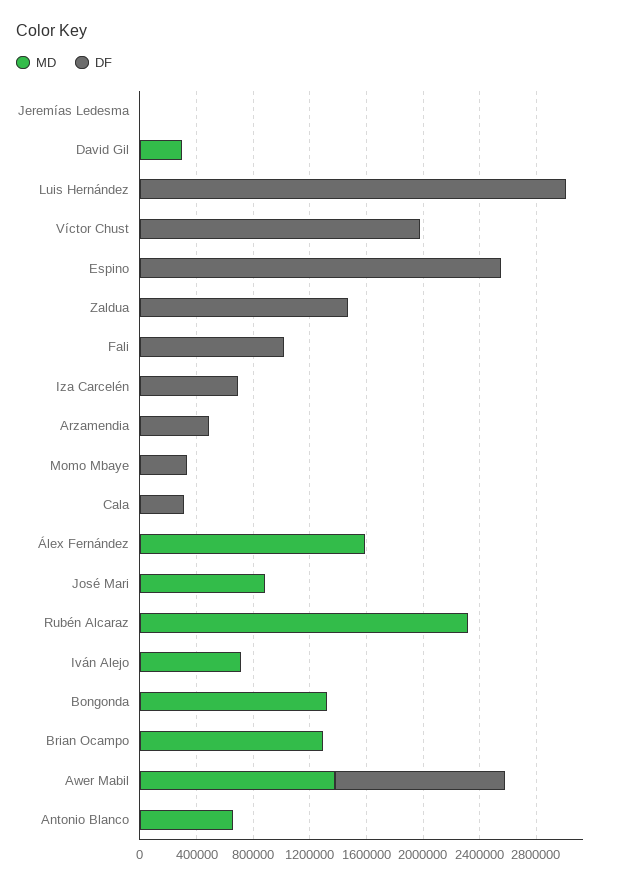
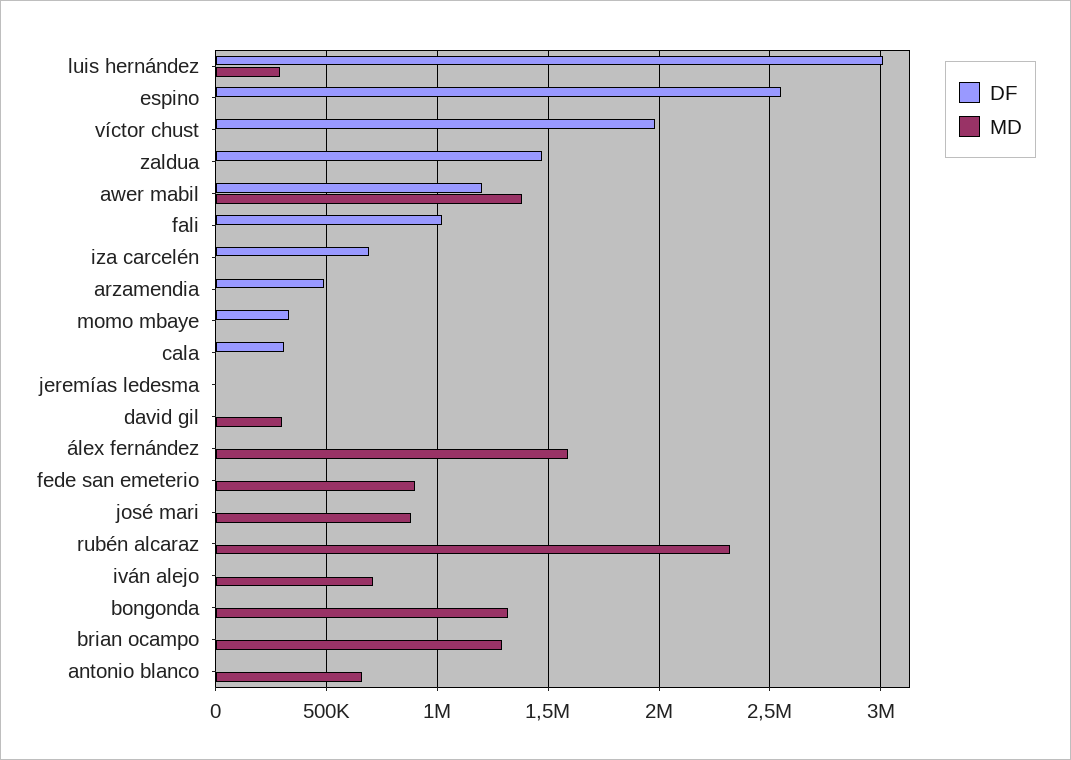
  {
    "MD": {
      "Jeremías Ledesma": 0,
      "David Gil": 300000,
-     "Luis Hernández": 0,
+     "Luis Hernández": 300000,
      "Víctor Chust": 0,
      "Espino": 0,
      "Zaldua": 0,
      "Fali": 0,
      "Iza Carcelén": 0,
      "Arzamendia": 0,
      "Momo Mbaye": 0,
      "Cala": 0,
      "Álex Fernández": 1600000,
      "José Mari": 900000,
      "Rubén Alcaraz": 2300000,
      "Iván Alejo": 700000,
      "Bongonda": 1300000,
      "Brian Ocampo": 1300000,
      "Awer Mabil": 1400000,
-     "Antonio Blanco": 650000
+     "Antonio Blanco": 650000,
+     "fede san emeterio": 900000
    },
    "DF": {
      "Jeremías Ledesma": 0,
      "David Gil": 0,
      "Luis Hernández": 3000000,
      "Víctor Chust": 2000000,
      "Espino": 2550000,
      "Zaldua": 1450000,
      "Fali": 1000000,
      "Iza Carcelén": 700000,
      "Arzamendia": 500000,
      "Momo Mbaye": 350000,
      "Cala": 300000,
      "Álex Fernández": 0,
      "José Mari": 0,
      "Rubén Alcaraz": 0,
      "Iván Alejo": 0,
      "Bongonda": 0,
      "Brian Ocampo": 0,
      "Awer Mabil": 1200000,
-     "Antonio Blanco": 0
+     "Antonio Blanco": 0,
+     "fede san emeterio": 0
    }
  }

